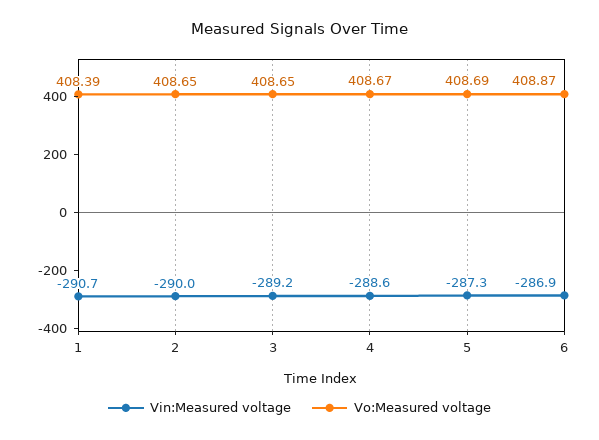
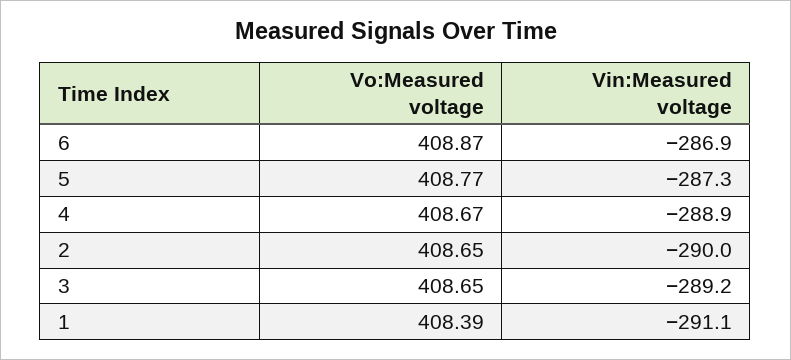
  {
    "Vin:Measured voltage": {
-     "1": -290.7,
+     "1": -291.1,
      "2": -290,
      "3": -289.2,
-     "4": -288.6,
+     "4": -288.9,
      "5": -287.3,
      "6": -286.9
    },
    "Vo:Measured voltage": {
      "1": 408.39,
      "2": 408.65,
      "3": 408.65,
      "4": 408.67,
-     "5": 408.69,
+     "5": 408.77,
      "6": 408.87
    }
  }

